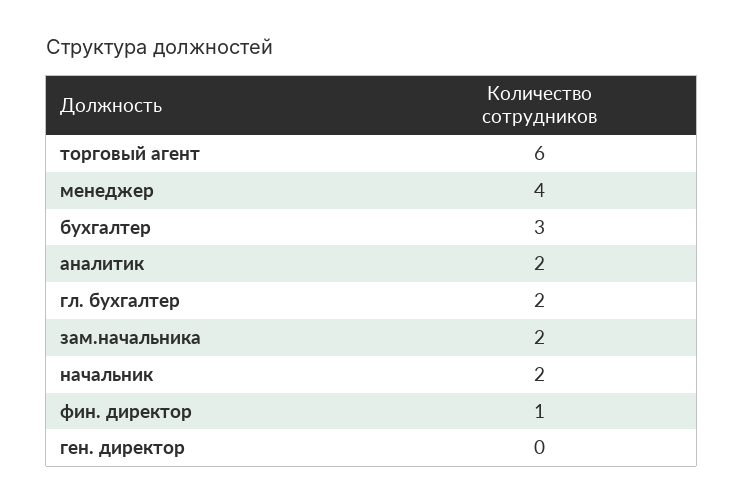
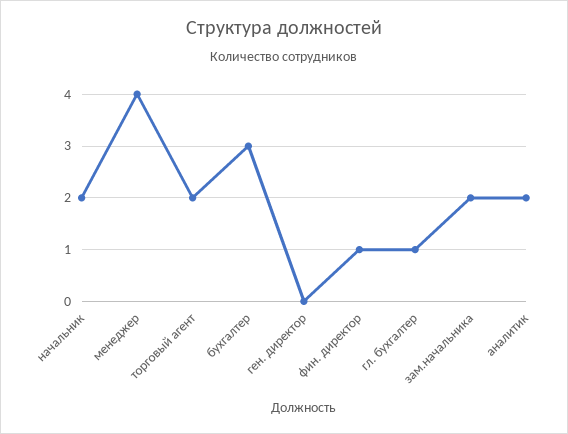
  {
-   "торговый агент": 6,
+   "торговый агент": 2,
    "менеджер": 4,
    "бухгалтер": 3,
    "аналитик": 2,
-   "гл. бухгалтер": 2,
+   "гл. бухгалтер": 1,
    "зам.начальника": 2,
    "начальник": 2,
    "фин. директор": 1,
    "ген. директор": 0
  }

